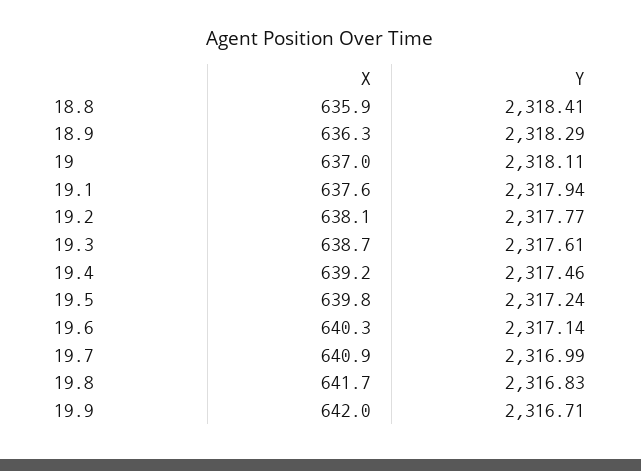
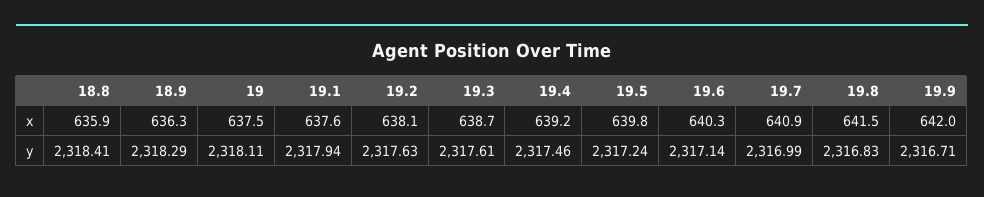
  {
    "X": {
      "18.8": 635.9,
      "18.9": 636.3,
-     "19": 637,
+     "19": 637.5,
      "19.1": 637.6,
      "19.2": 638.1,
      "19.3": 638.7,
      "19.4": 639.2,
      "19.5": 639.8,
      "19.6": 640.3,
      "19.7": 640.9,
-     "19.8": 641.7,
+     "19.8": 641.5,
      "19.9": 642
    },
    "Y": {
      "18.8": 2318.41,
      "18.9": 2318.29,
      "19": 2318.11,
      "19.1": 2317.94,
-     "19.2": 2317.77,
+     "19.2": 2317.63,
      "19.3": 2317.61,
      "19.4": 2317.46,
      "19.5": 2317.24,
      "19.6": 2317.14,
      "19.7": 2316.99,
      "19.8": 2316.83,
      "19.9": 2316.71
    }
  }

